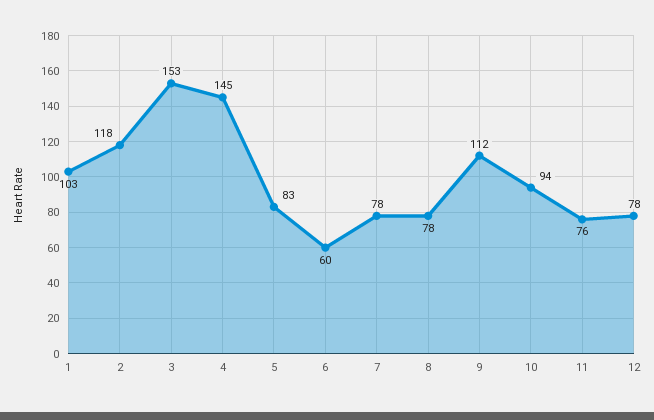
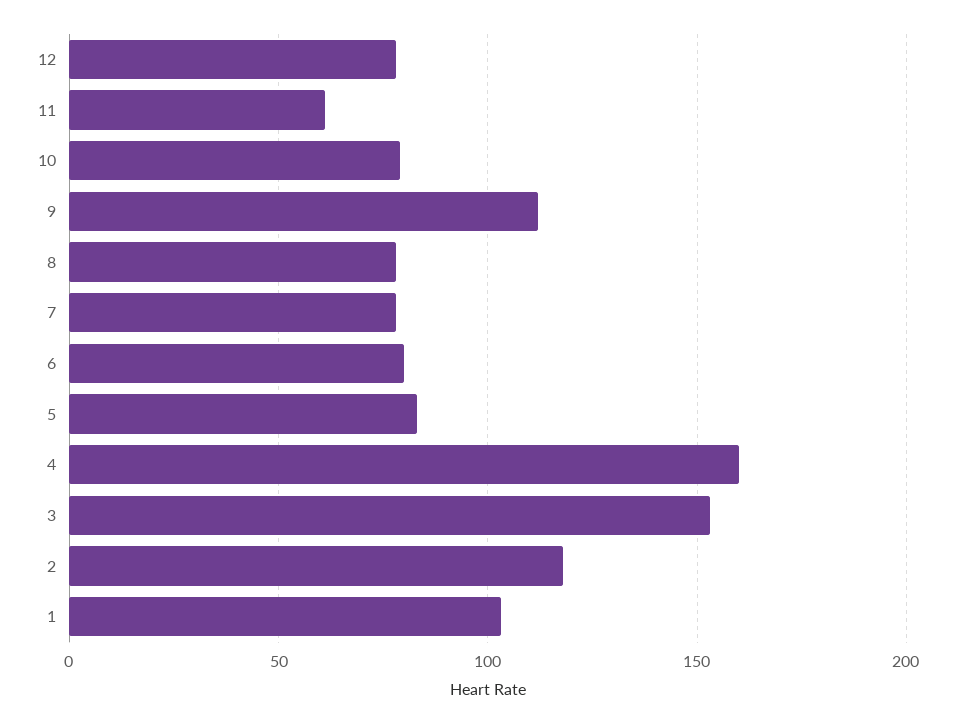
  {
    "1": 103,
    "2": 118,
    "3": 153,
-   "4": 145,
+   "4": 160,
    "5": 83,
-   "6": 60,
+   "6": 80,
    "7": 78,
    "8": 78,
    "9": 112,
-   "10": 94,
+   "10": 80,
-   "11": 76,
+   "11": 60,
    "12": 78
  }

